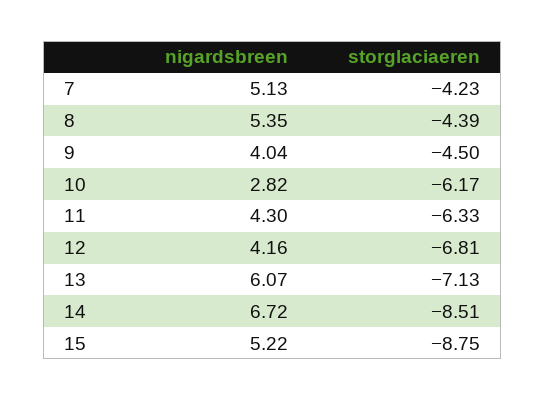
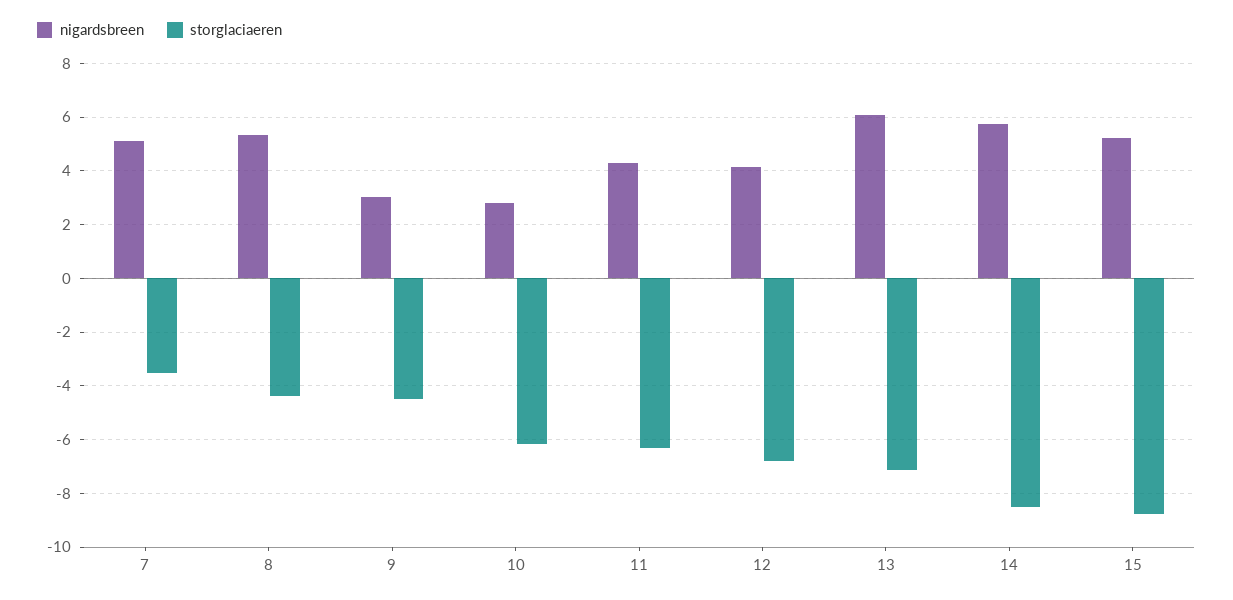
  {
    "nigardsbreen": {
      "7": 5.13,
      "8": 5.35,
-     "9": 4.04,
+     "9": 3,
      "10": 2.82,
      "11": 4.3,
      "12": 4.16,
      "13": 6.07,
-     "14": 6.72,
+     "14": 5.75,
      "15": 5.22
    },
    "storglaciaeren": {
-     "7": -4.23,
+     "7": -3.5,
      "8": -4.39,
      "9": -4.5,
      "10": -6.17,
      "11": -6.33,
      "12": -6.81,
      "13": -7.13,
      "14": -8.51,
      "15": -8.75
    }
  }

